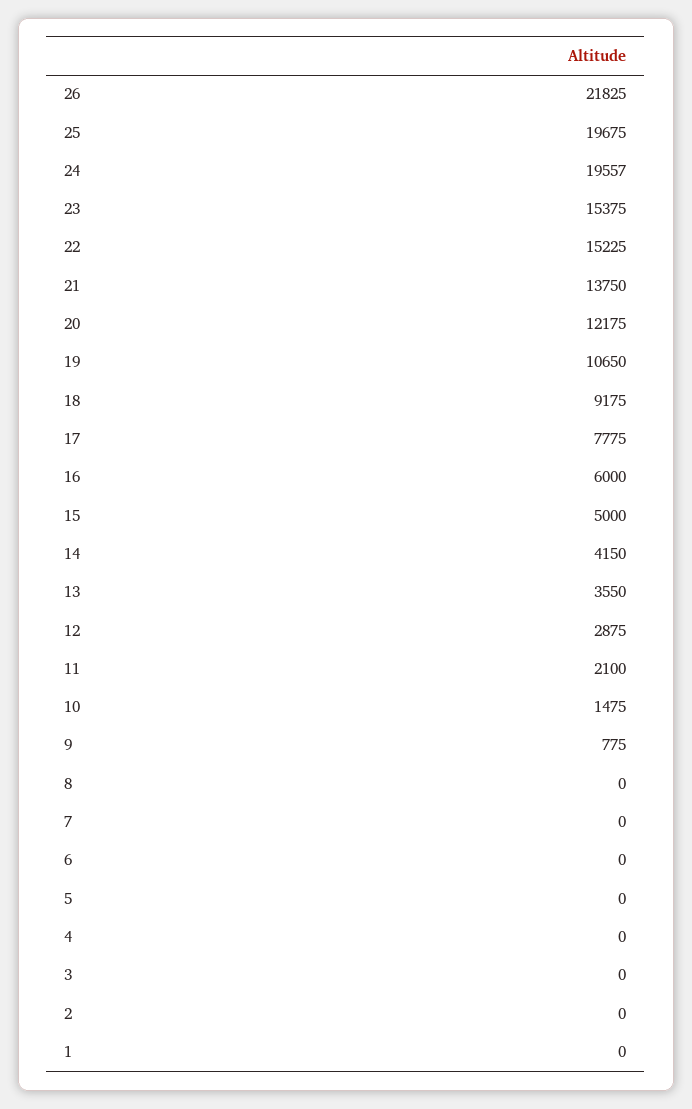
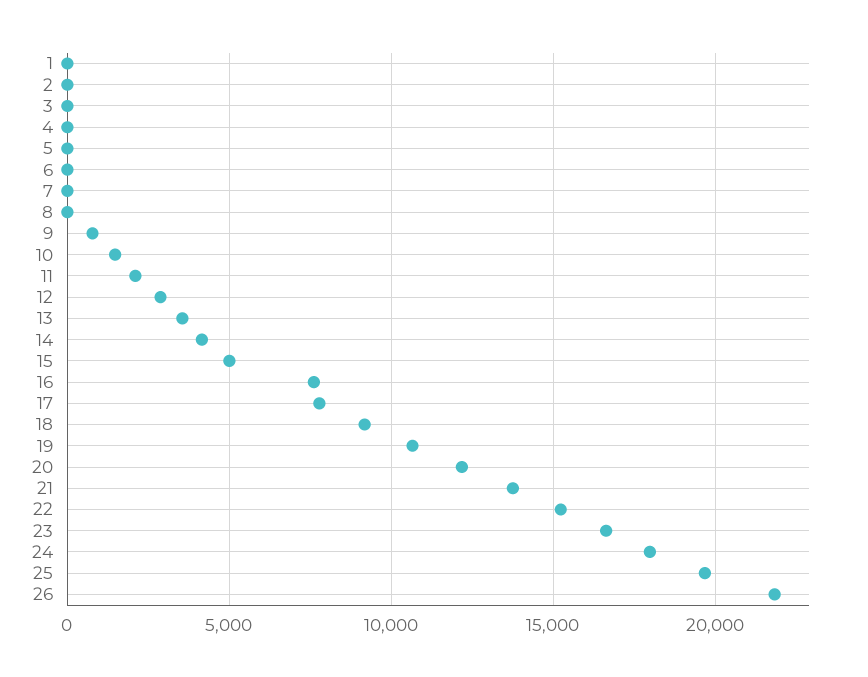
  {
    "26": 21825,
    "25": 19675,
-   "24": 19557,
+   "24": 18000,
-   "23": 15375,
+   "23": 16500,
    "22": 15225,
    "21": 13750,
    "20": 12175,
    "19": 10650,
    "18": 9175,
    "17": 7775,
-   "16": 6000,
+   "16": 7500,
    "15": 5000,
    "14": 4150,
    "13": 3550,
    "12": 2875,
    "11": 2100,
    "10": 1475,
    "9": 775,
    "8": 0,
    "7": 0,
    "6": 0,
    "5": 0,
    "4": 0,
    "3": 0,
    "2": 0,
    "1": 0
  }

